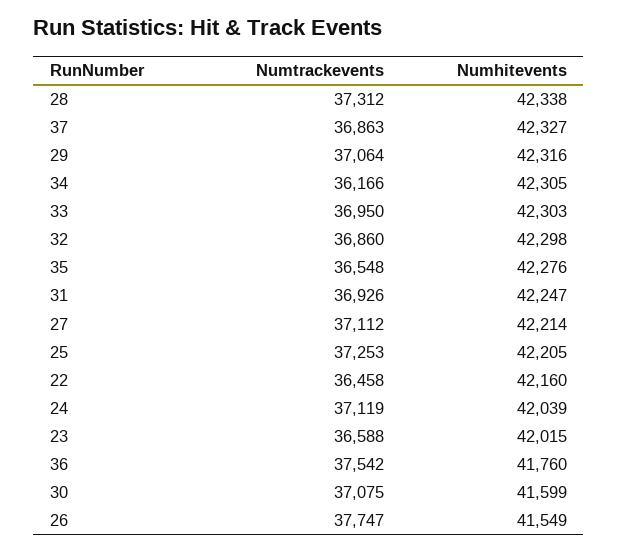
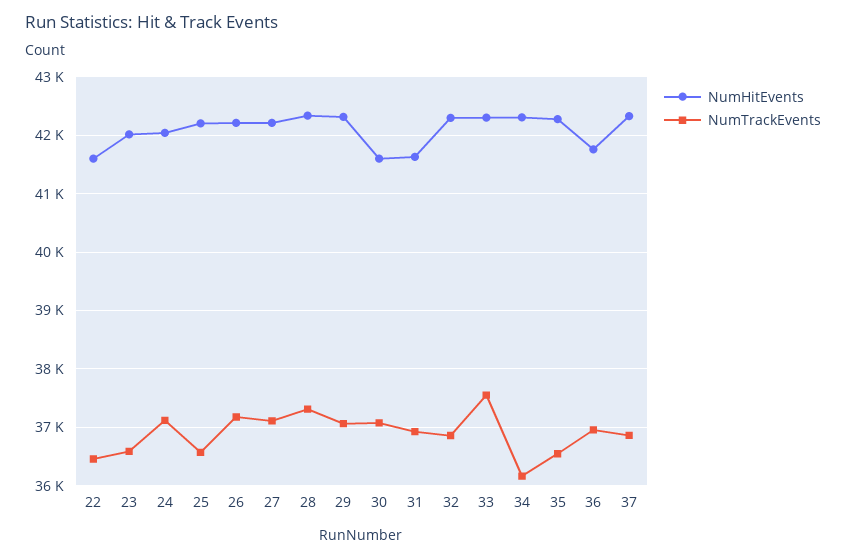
  {
    "Numtrackevents": {
      "28": 37312,
      "37": 36863,
      "29": 37064,
      "34": 36166,
-     "33": 36950,
+     "33": 37600,
      "32": 36860,
      "35": 36548,
      "31": 36926,
      "27": 37112,
-     "25": 37253,
+     "25": 36600,
      "22": 36458,
      "24": 37119,
      "23": 36588,
-     "36": 37542,
+     "36": 37000,
      "30": 37075,
-     "26": 37747
+     "26": 37200
    },
    "Numhitevents": {
      "28": 42338,
      "37": 42327,
      "29": 42316,
      "34": 42305,
      "33": 42303,
      "32": 42298,
      "35": 42276,
-     "31": 42247,
+     "31": 41600,
      "27": 42214,
      "25": 42205,
-     "22": 42160,
+     "22": 41600,
      "24": 42039,
      "23": 42015,
      "36": 41760,
      "30": 41599,
-     "26": 41549
+     "26": 42200
    }
  }

